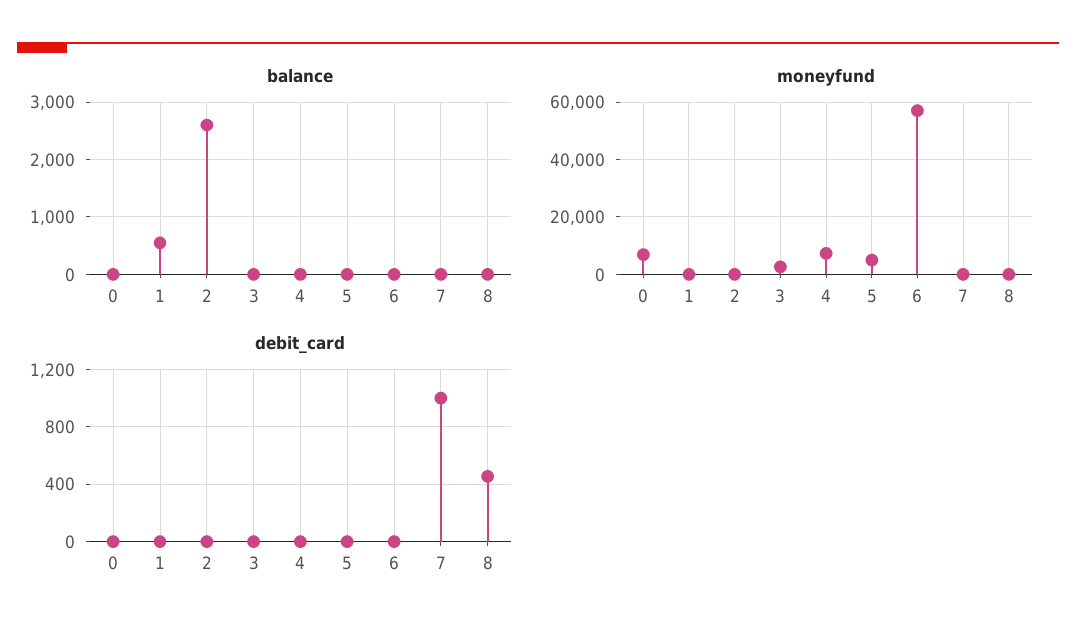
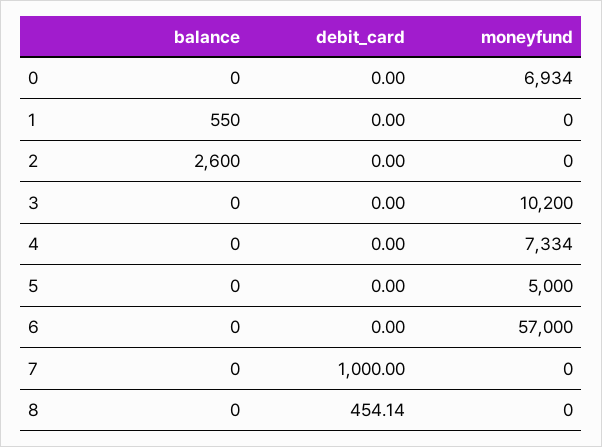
  {
    "balance": {
      "0": 0,
      "1": 550,
      "2": 2600,
      "3": 0,
      "4": 0,
      "5": 0,
      "6": 0,
      "7": 0,
      "8": 0
    },
    "moneyfund": {
      "0": 6934,
      "1": 0,
      "2": 0,
-     "3": 2500,
+     "3": 10200,
      "4": 7334,
      "5": 5000,
      "6": 57000,
      "7": 0,
      "8": 0
    },
    "debit_card": {
      "0": 0,
      "1": 0,
      "2": 0,
      "3": 0,
      "4": 0,
      "5": 0,
      "6": 0,
      "7": 1000,
      "8": 454.14
    }
  }

